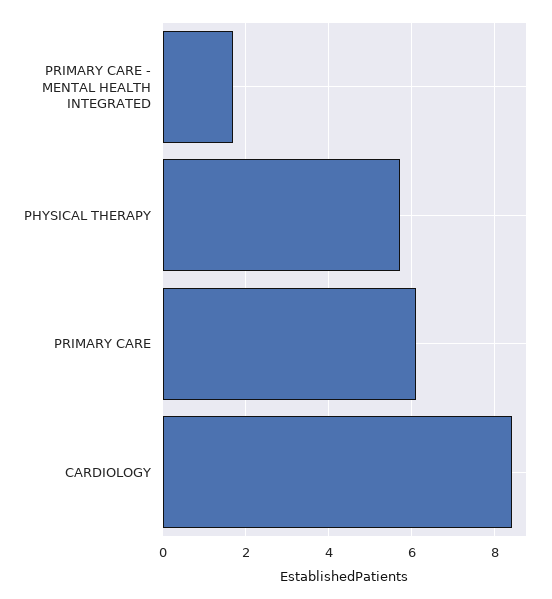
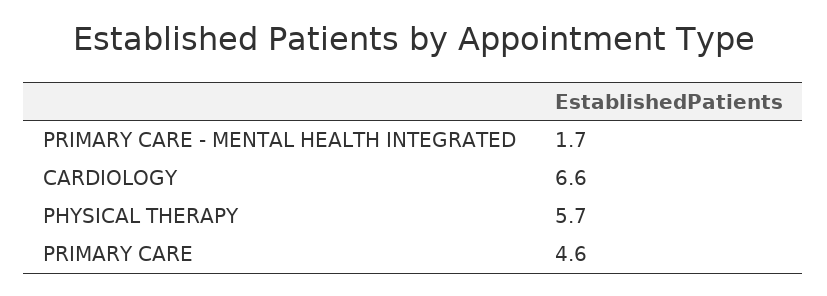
  {
    "PRIMARY CARE - MENTAL HEALTH INTEGRATED": 1.7,
    "PHYSICAL THERAPY": 5.7,
-   "PRIMARY CARE": 6,
+   "PRIMARY CARE": 4.6,
-   "CARDIOLOGY": 8.5
+   "CARDIOLOGY": 6.6
  }

